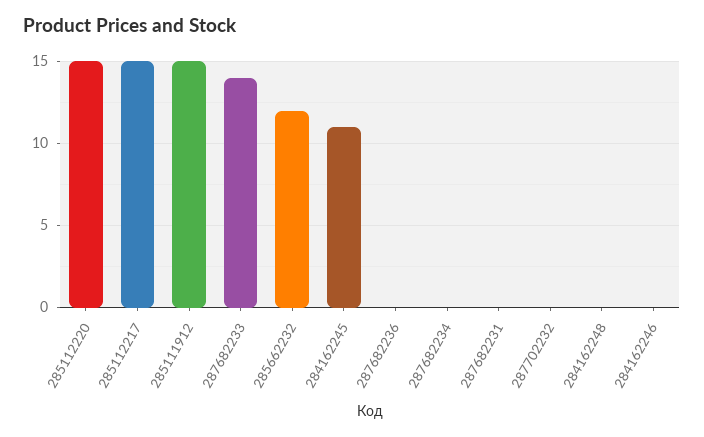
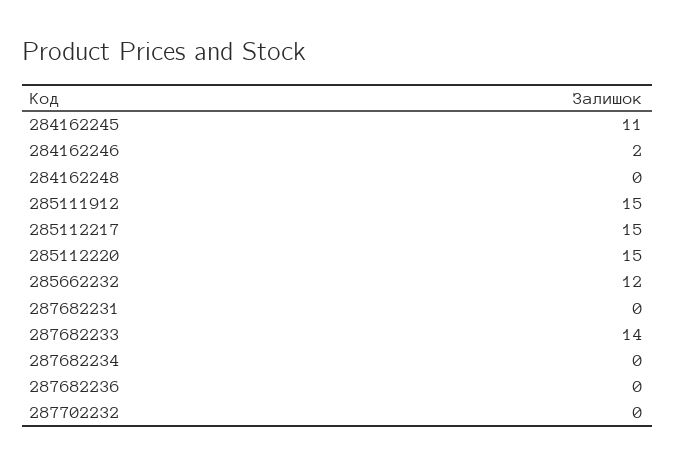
  {
    "285112220": 15,
    "285112217": 15,
    "285111912": 15,
    "287682233": 14,
    "285662232": 12,
    "284162245": 11,
    "287682236": 0,
    "287682234": 0,
    "287682231": 0,
    "287702232": 0,
    "284162248": 0,
-   "284162246": 0
+   "284162246": 2
  }

